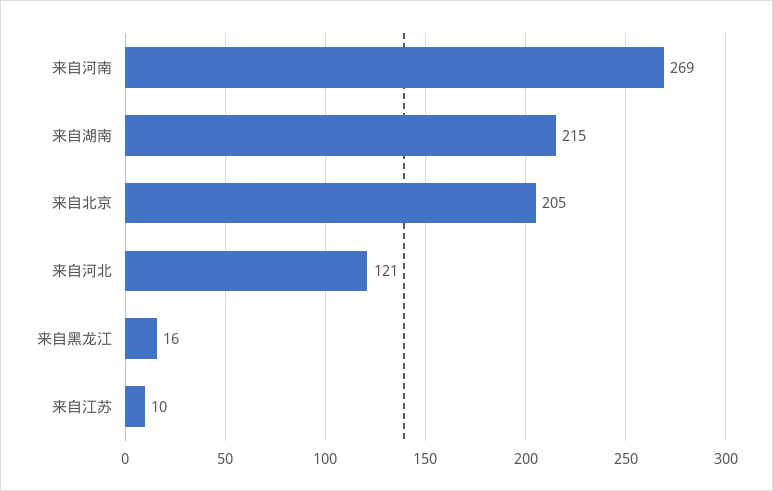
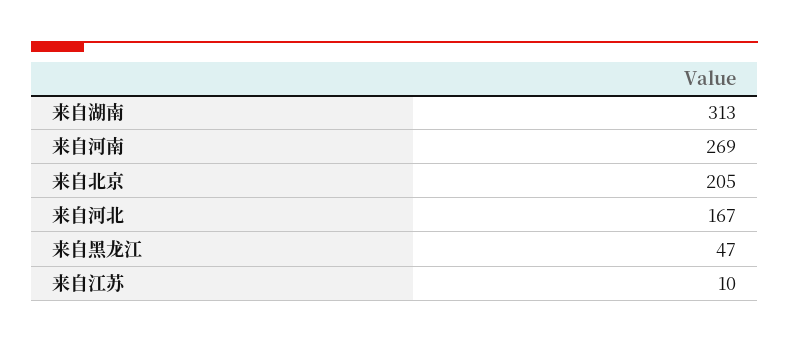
  {
    "来自河南": 269,
-   "来自湖南": 215,
+   "来自湖南": 313,
    "来自北京": 205,
-   "来自河北": 121,
+   "来自河北": 167,
-   "来自黑龙江": 16,
+   "来自黑龙江": 47,
    "来自江苏": 10
  }

